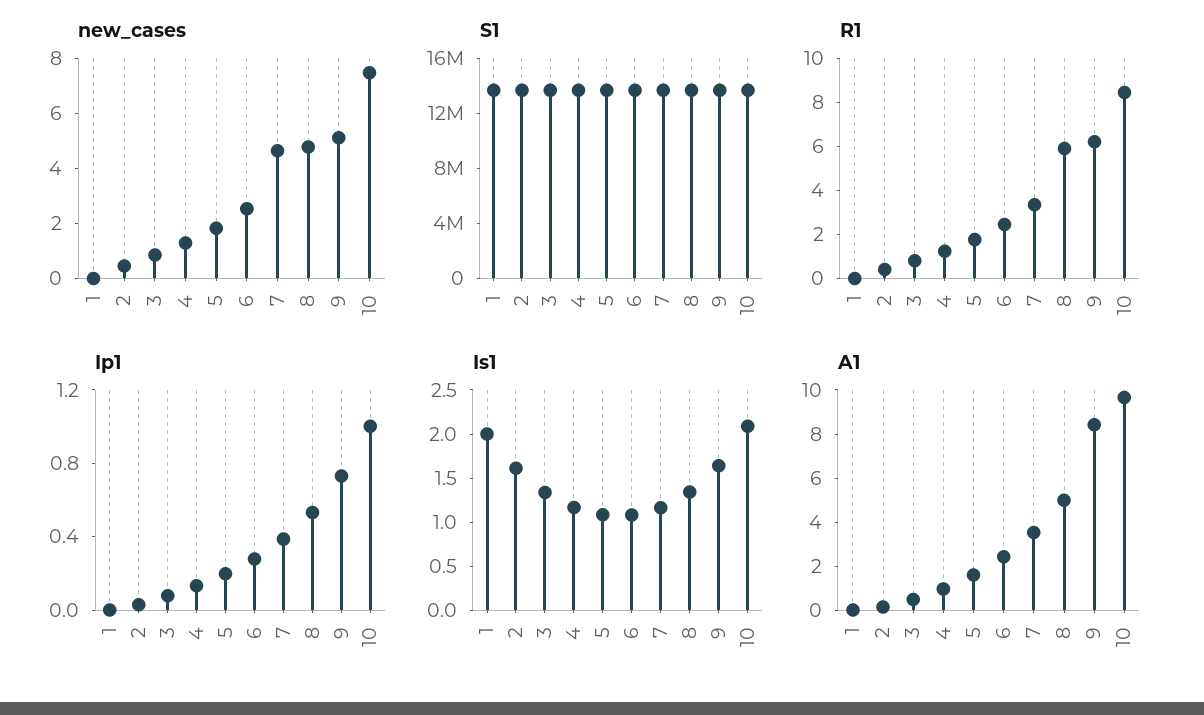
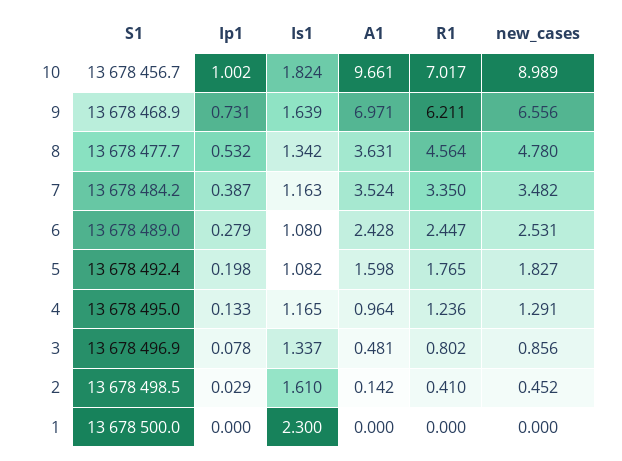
  {
    "new_cases": {
      "1": 0,
      "2": 0.452,
      "3": 0.856,
      "4": 1.291,
      "5": 1.827,
      "6": 2.531,
-     "7": 4.5,
+     "7": 3.482,
      "8": 4.78,
-     "9": 5,
+     "9": 6.556,
-     "10": 7.5
+     "10": 8.989
    },
    "S1": {
      "1": 13678500,
      "2": 13678498.5,
      "3": 13678496.9,
      "4": 13678495,
      "5": 13678492.4,
      "6": 13678489,
      "7": 13678484.2,
      "8": 13678477.7,
      "9": 13678468.9,
      "10": 13678456.7
    },
    "R1": {
      "1": 0,
      "2": 0.41,
      "3": 0.802,
      "4": 1.236,
      "5": 1.765,
      "6": 2.447,
      "7": 3.35,
-     "8": 6,
+     "8": 4.564,
      "9": 6.211,
-     "10": 8.5
+     "10": 7.017
    },
    "Ip1": {
      "1": 0,
      "2": 0.029,
      "3": 0.078,
      "4": 0.133,
      "5": 0.198,
      "6": 0.279,
      "7": 0.387,
      "8": 0.532,
      "9": 0.731,
      "10": 1.002
    },
    "Is1": {
-     "1": 2,
+     "1": 2.3,
      "2": 1.61,
      "3": 1.337,
      "4": 1.165,
      "5": 1.082,
      "6": 1.08,
      "7": 1.163,
      "8": 1.342,
      "9": 1.639,
-     "10": 2.1
+     "10": 1.824
    },
    "A1": {
      "1": 0,
      "2": 0.142,
      "3": 0.481,
      "4": 0.964,
      "5": 1.598,
      "6": 2.428,
      "7": 3.524,
-     "8": 5,
+     "8": 3.631,
-     "9": 8.5,
+     "9": 6.971,
      "10": 9.661
    }
  }

